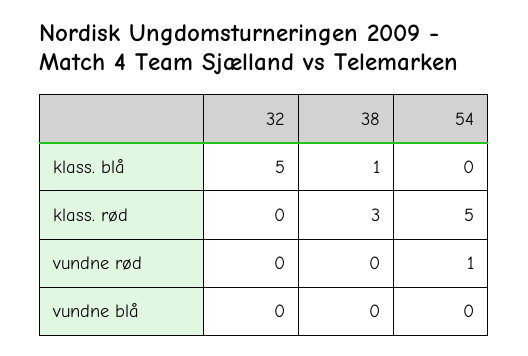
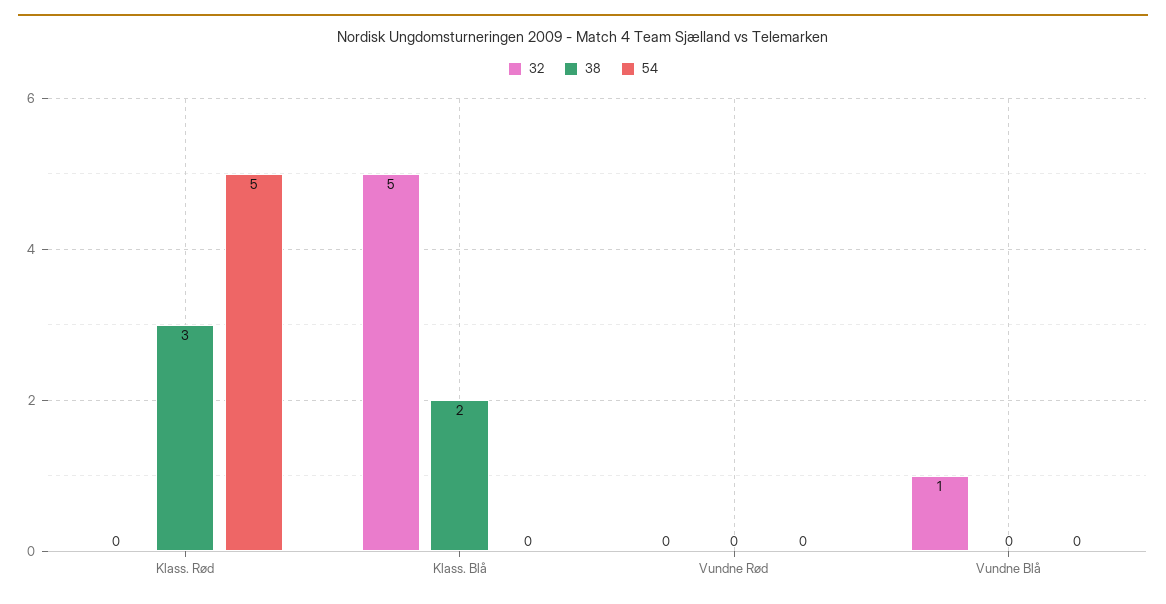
  {
    "32": {
      "klass. blå": 5,
      "klass. rød": 0,
      "vundne rød": 0,
-     "vundne blå": 0
+     "vundne blå": 1
    },
    "38": {
-     "klass. blå": 1,
+     "klass. blå": 2,
      "klass. rød": 3,
      "vundne rød": 0,
      "vundne blå": 0
    },
    "54": {
      "klass. blå": 0,
      "klass. rød": 5,
-     "vundne rød": 1,
+     "vundne rød": 0,
      "vundne blå": 0
    }
  }

